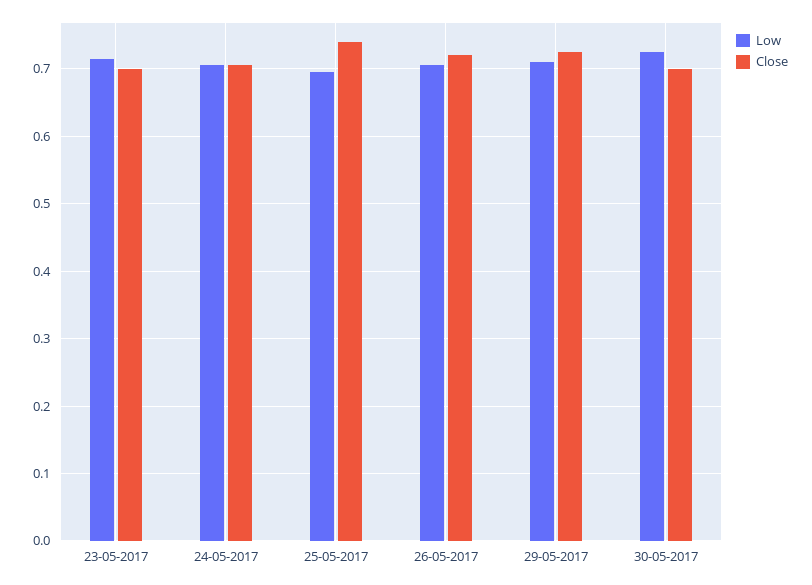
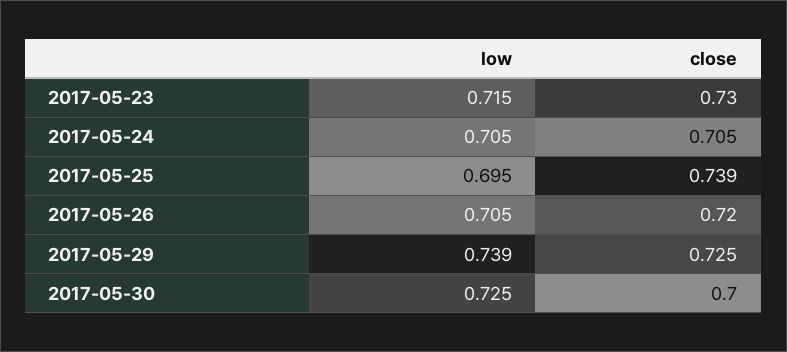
  {
    "Low": {
      "23-05-2017": 0.715,
      "24-05-2017": 0.705,
      "25-05-2017": 0.695,
      "26-05-2017": 0.705,
-     "29-05-2017": 0.71,
+     "29-05-2017": 0.739,
      "30-05-2017": 0.725
    },
    "Close": {
-     "23-05-2017": 0.7,
+     "23-05-2017": 0.73,
      "24-05-2017": 0.705,
      "25-05-2017": 0.739,
      "26-05-2017": 0.72,
      "29-05-2017": 0.725,
      "30-05-2017": 0.7
    }
  }

